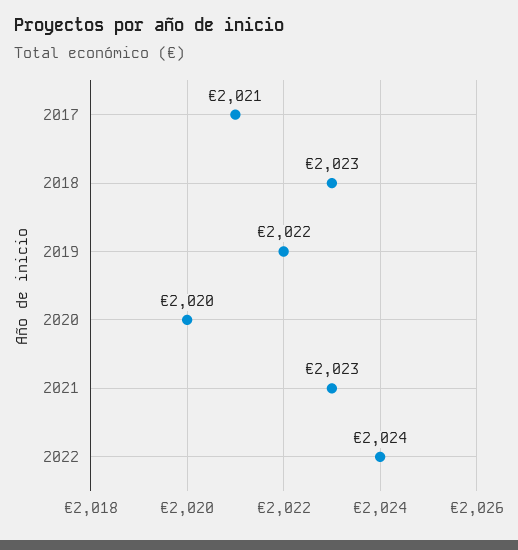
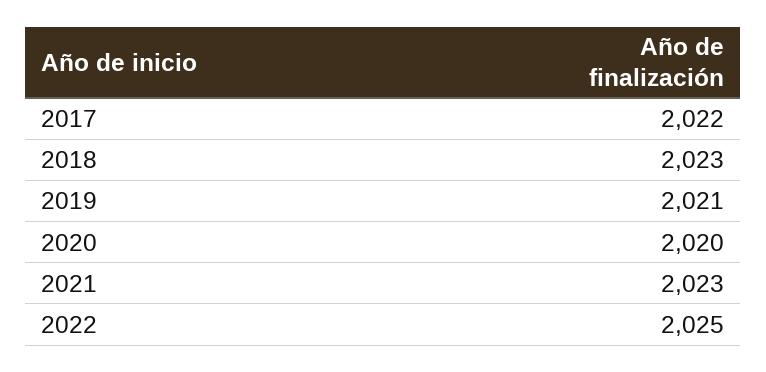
  {
-   "2017": 2021,
+   "2017": 2022,
    "2018": 2023,
-   "2019": 2022,
+   "2019": 2021,
    "2020": 2020,
    "2021": 2023,
-   "2022": 2024
+   "2022": 2025
  }

